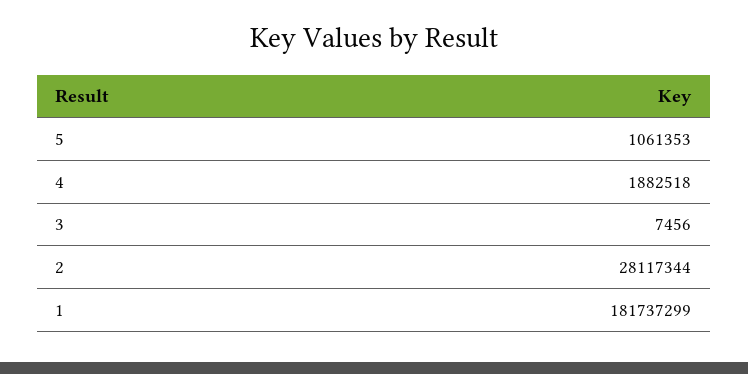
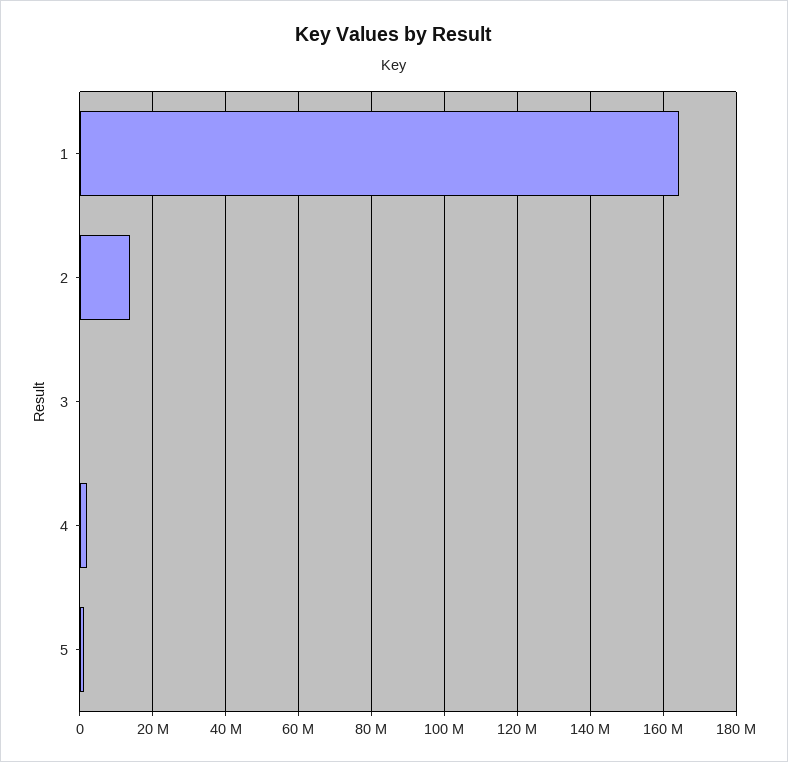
  {
    "5": 1061353,
    "4": 1882518,
    "3": 7456,
-   "2": 28117344,
+   "2": 14000000,
-   "1": 181737299
+   "1": 164000000
  }

